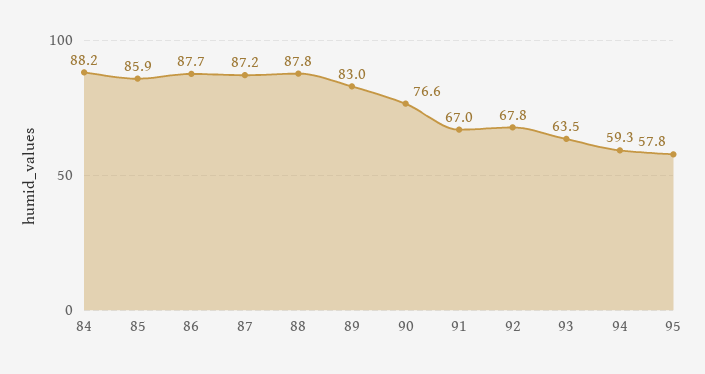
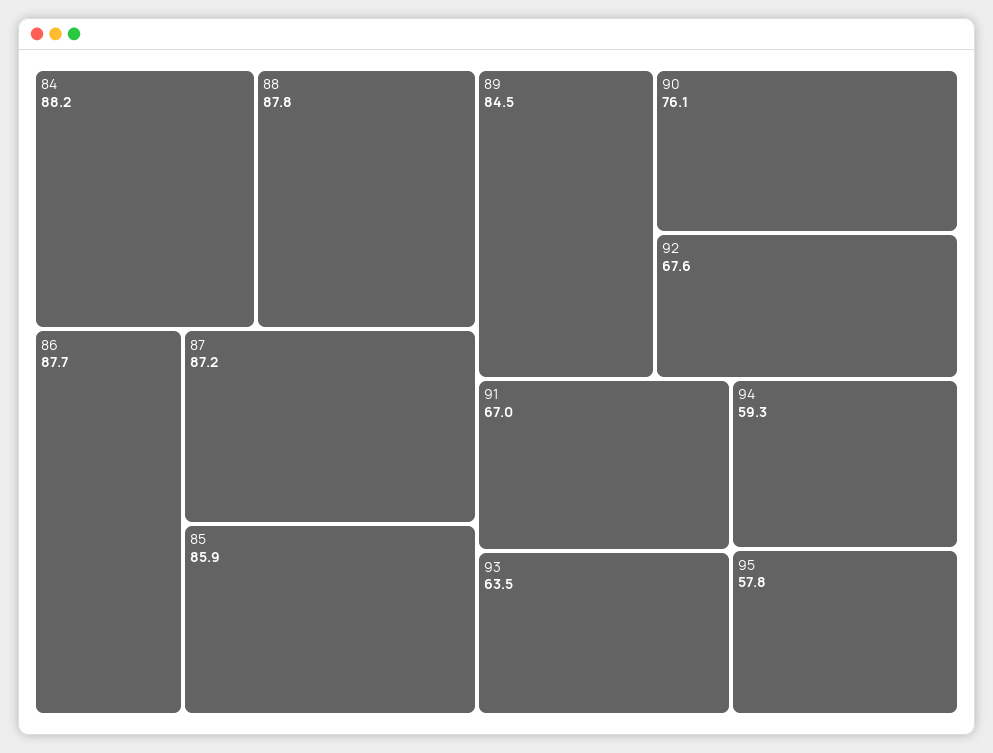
  {
    "84": 88.2,
    "85": 85.9,
    "86": 87.7,
    "87": 87.2,
    "88": 87.8,
-   "89": 83,
+   "89": 84.5,
-   "90": 76.6,
+   "90": 76.1,
    "91": 67,
-   "92": 67.8,
+   "92": 67.6,
    "93": 63.5,
    "94": 59.3,
    "95": 57.8
  }

